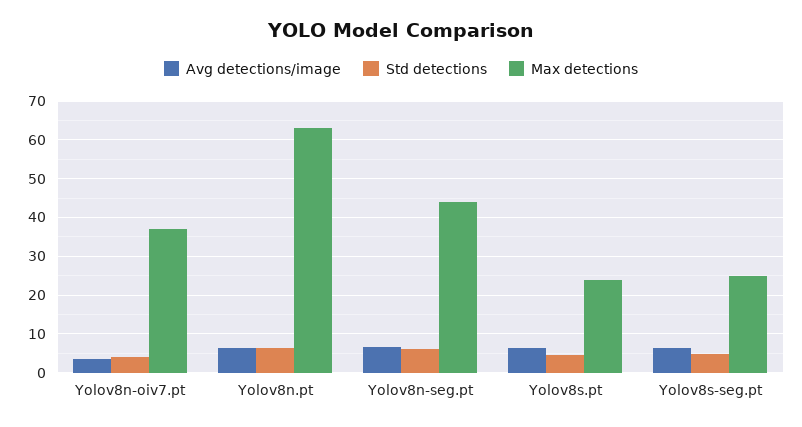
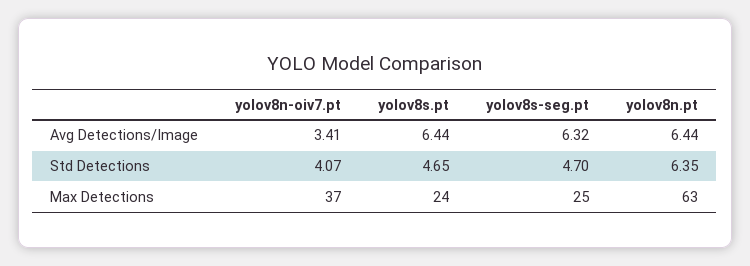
  {
    "Avg detections/image": {
      "Yolov8n-oiv7.pt": 3.41,
      "Yolov8n.pt": 6.44,
-     "Yolov8n-seg.pt": 6,
      "Yolov8s.pt": 6.44,
      "Yolov8s-seg.pt": 6.32
    },
    "Std detections": {
      "Yolov8n-oiv7.pt": 4.07,
      "Yolov8n.pt": 6.35,
-     "Yolov8n-seg.pt": 6,
      "Yolov8s.pt": 4.65,
      "Yolov8s-seg.pt": 4.7
    },
    "Max detections": {
      "Yolov8n-oiv7.pt": 37,
      "Yolov8n.pt": 63,
-     "Yolov8n-seg.pt": 44,
      "Yolov8s.pt": 24,
      "Yolov8s-seg.pt": 25
    }
  }

